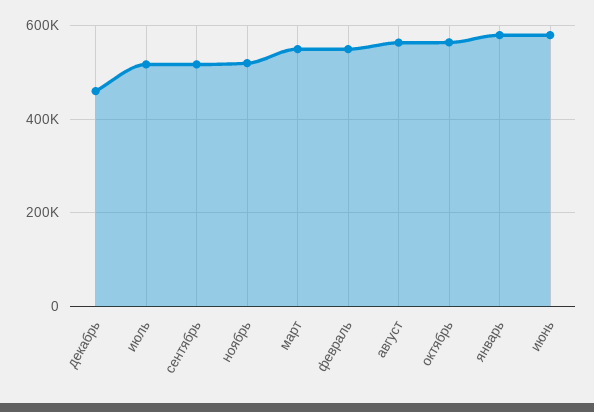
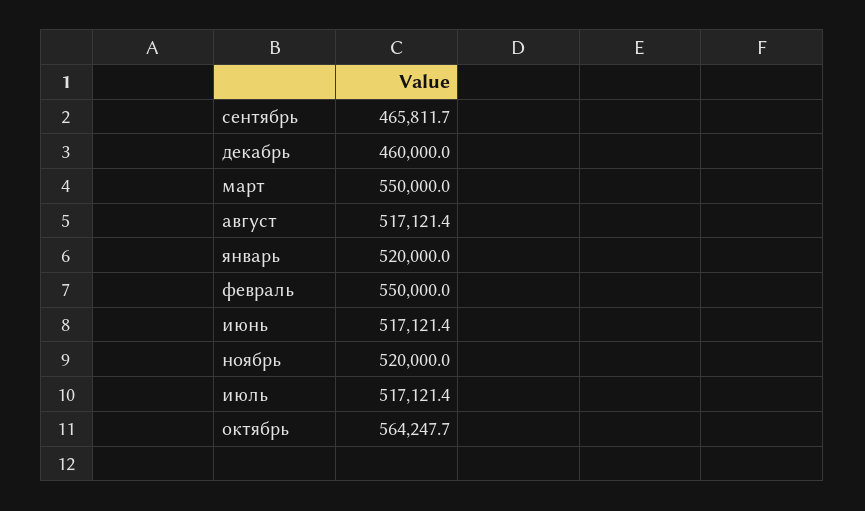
  {
    "декабрь": 460000,
    "июль": 517121.4,
-   "сентябрь": 520000,
+   "сентябрь": 465811.7,
    "ноябрь": 520000,
    "март": 550000,
    "февраль": 550000,
-   "август": 560000,
+   "август": 517121.4,
    "октябрь": 564247.7,
-   "январь": 580000,
+   "январь": 520000,
-   "июнь": 580000
+   "июнь": 517121.4
  }

